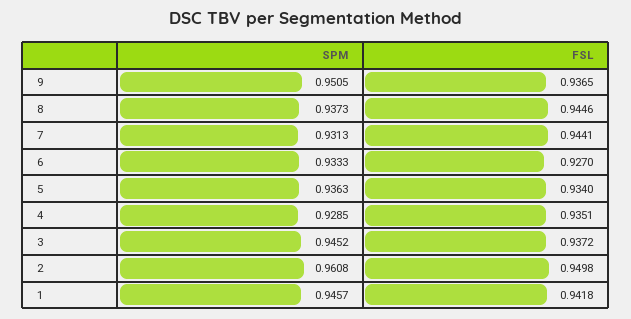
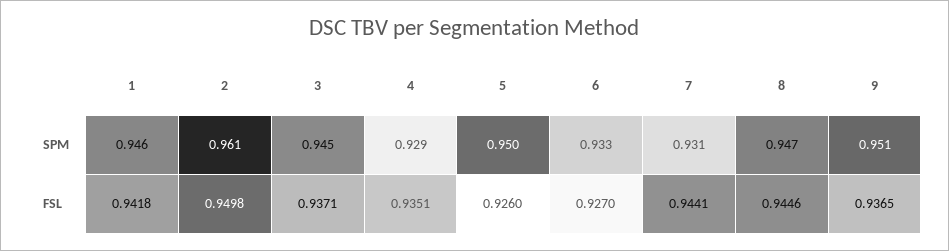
  {
    "SPM": {
      "9": 0.9505,
-     "8": 0.9373,
+     "8": 0.947,
      "7": 0.9313,
      "6": 0.9333,
-     "5": 0.9363,
+     "5": 0.95,
      "4": 0.9285,
      "3": 0.9452,
      "2": 0.9608,
      "1": 0.9457
    },
    "FSL": {
      "9": 0.9365,
      "8": 0.9446,
      "7": 0.9441,
      "6": 0.927,
-     "5": 0.934,
+     "5": 0.926,
      "4": 0.9351,
-     "3": 0.9372,
+     "3": 0.9371,
      "2": 0.9498,
      "1": 0.9418
    }
  }

